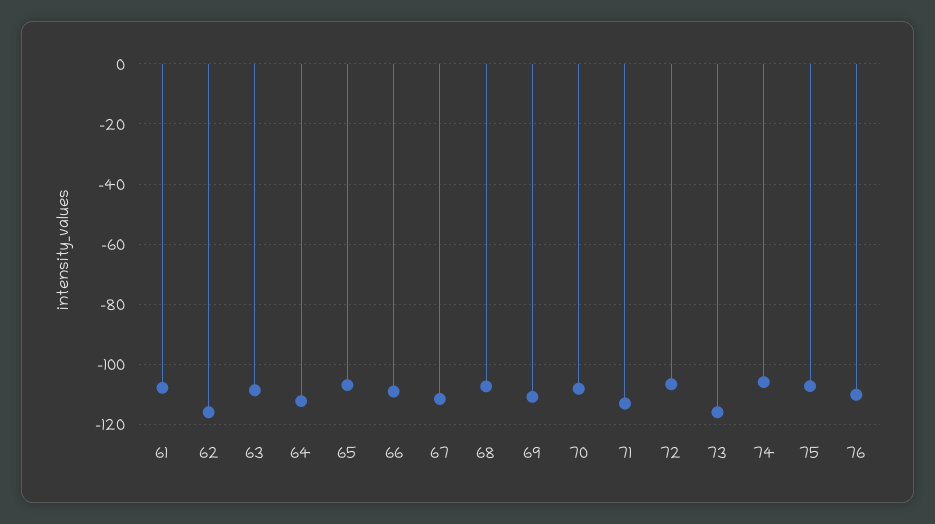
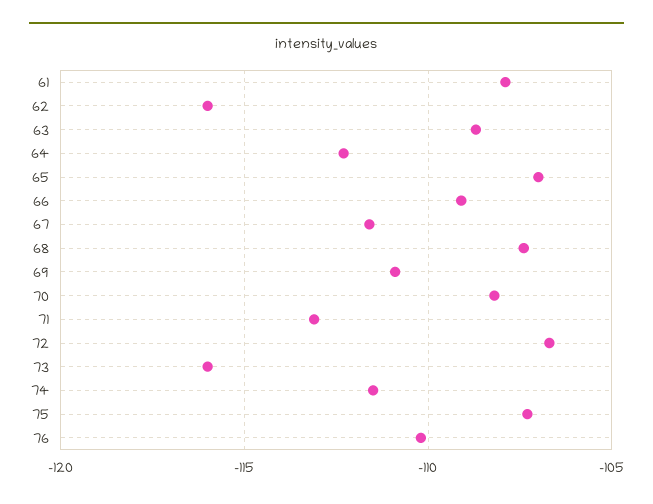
  {
    "61": -108,
    "62": -116,
    "63": -108.5,
    "64": -112.5,
    "65": -107,
    "66": -109,
    "67": -111.5,
    "68": -107.5,
    "69": -111,
    "70": -108,
    "71": -113,
    "72": -106.5,
    "73": -116,
-   "74": -106,
+   "74": -111.5,
    "75": -107.5,
    "76": -110
  }

